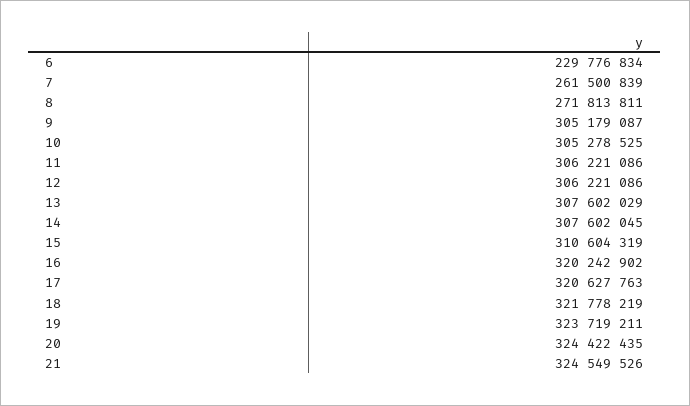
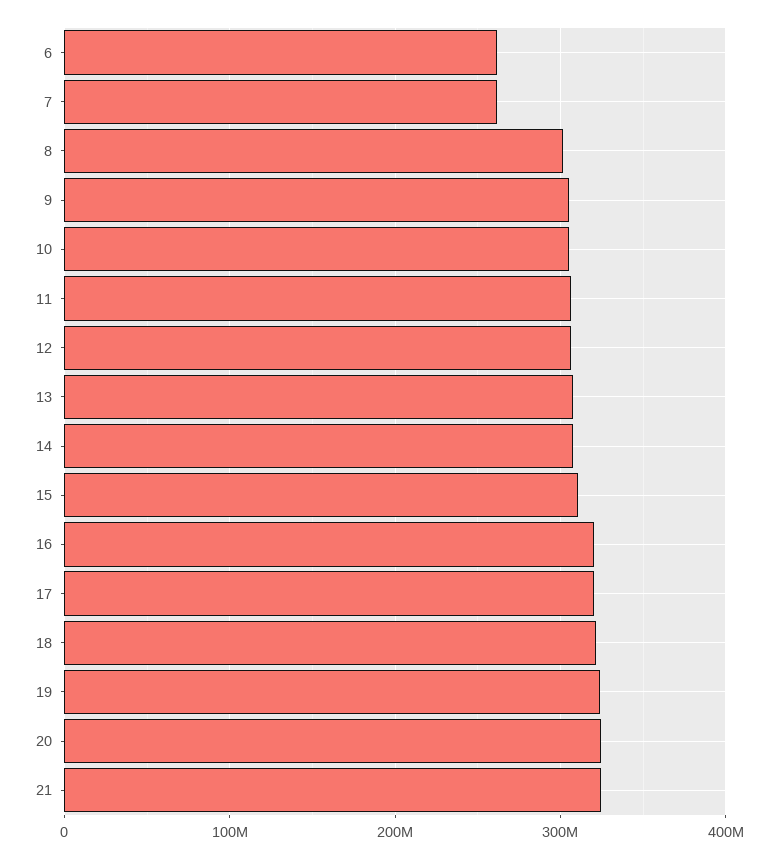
  {
-   "6": 229776834,
+   "6": 260000000,
    "7": 261500839,
-   "8": 271813811,
+   "8": 300000000,
    "9": 305179087,
    "10": 305278525,
    "11": 306221086,
    "12": 306221086,
    "13": 307602029,
    "14": 307602045,
    "15": 310604319,
    "16": 320242902,
    "17": 320627763,
    "18": 321778219,
    "19": 323719211,
    "20": 324422435,
    "21": 324549526
  }

